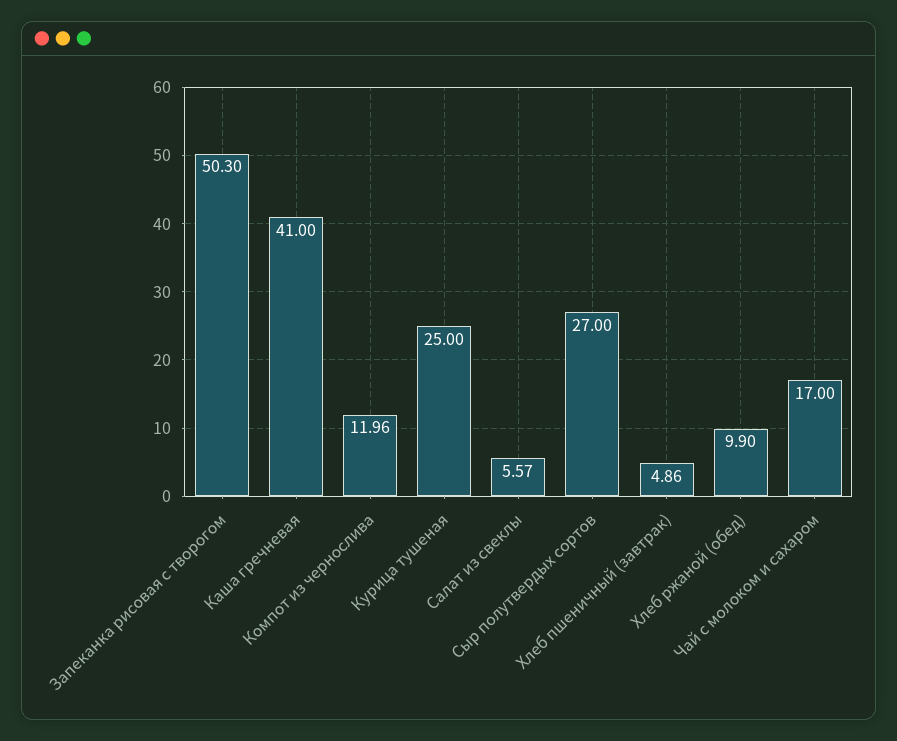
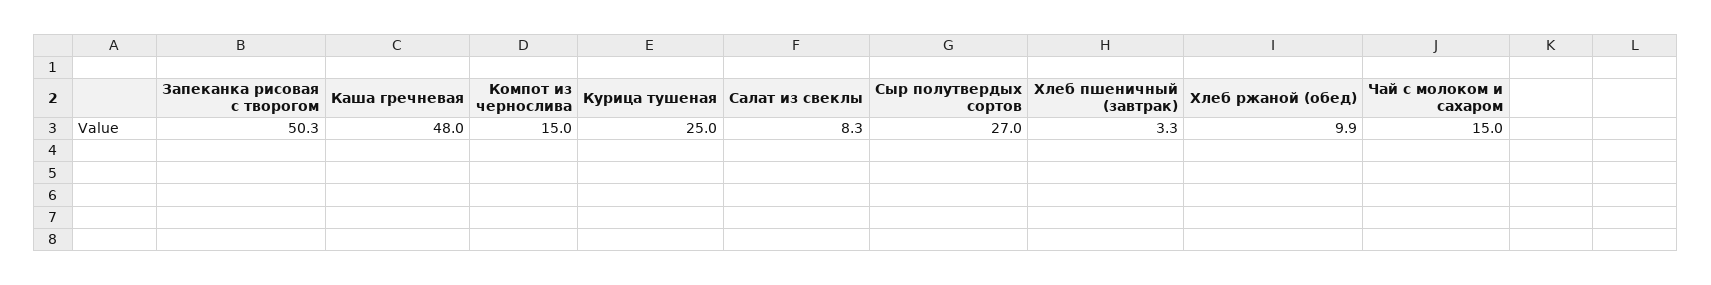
  {
    "Запеканка рисовая с творогом": 50.3,
-   "Каша гречневая": 41,
+   "Каша гречневая": 48,
-   "Компот из чернослива": 11.96,
+   "Компот из чернослива": 15,
    "Курица тушеная": 25,
-   "Салат из свеклы": 5.57,
+   "Салат из свеклы": 8.3,
    "Сыр полутвердых сортов": 27,
-   "Хлеб пшеничный (завтрак)": 4.86,
+   "Хлеб пшеничный (завтрак)": 3.3,
    "Хлеб ржаной (обед)": 9.9,
-   "Чай с молоком и сахаром": 17
+   "Чай с молоком и сахаром": 15
  }

